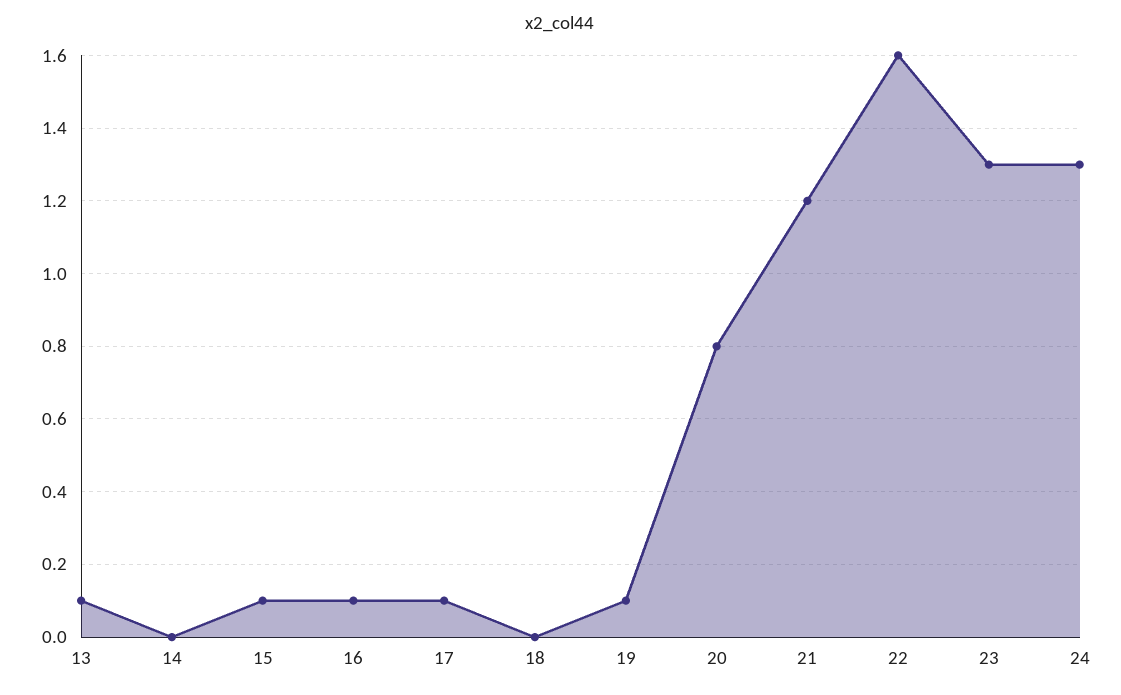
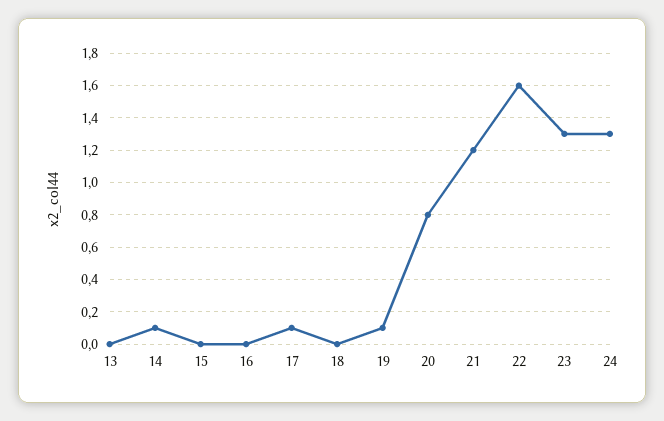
  {
-   "13": 0.1,
+   "13": 0,
-   "14": 0,
+   "14": 0.1,
-   "15": 0.1,
+   "15": 0,
-   "16": 0.1,
+   "16": 0,
    "17": 0.1,
    "18": 0,
    "19": 0.1,
    "20": 0.8,
    "21": 1.2,
    "22": 1.6,
    "23": 1.3,
    "24": 1.3
  }

